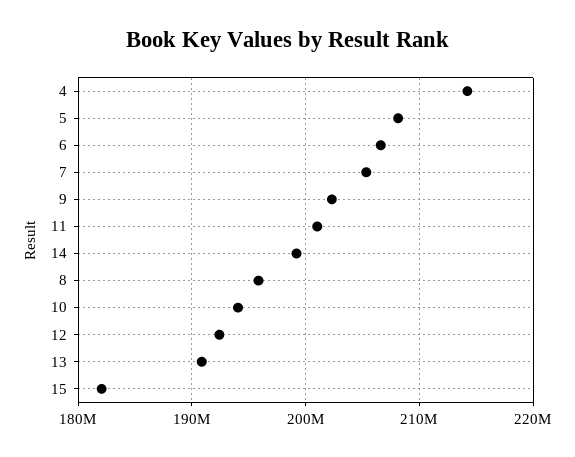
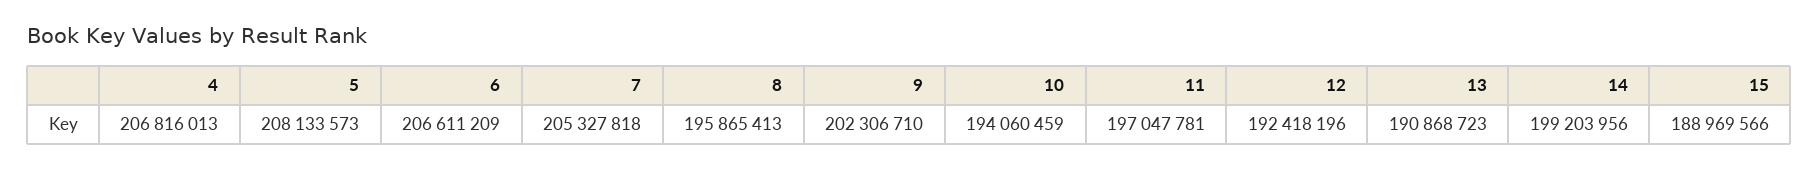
  {
-   "4": 214000000,
+   "4": 206816013,
    "5": 208133573,
    "6": 206611209,
    "7": 205327818,
    "9": 202306710,
-   "11": 201000000,
+   "11": 197047781,
    "14": 199203956,
    "8": 195865413,
    "10": 194060459,
    "12": 192418196,
    "13": 190868723,
-   "15": 182000000
+   "15": 188969566
  }

